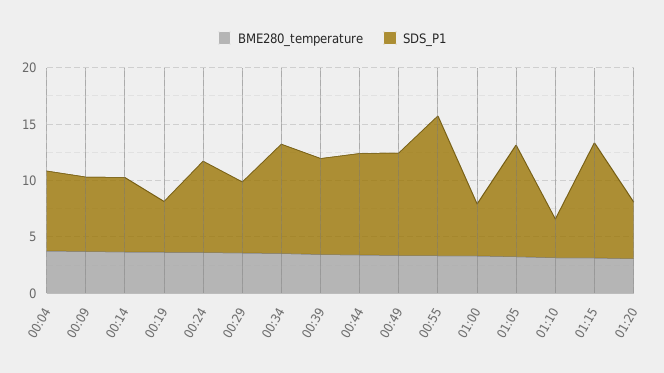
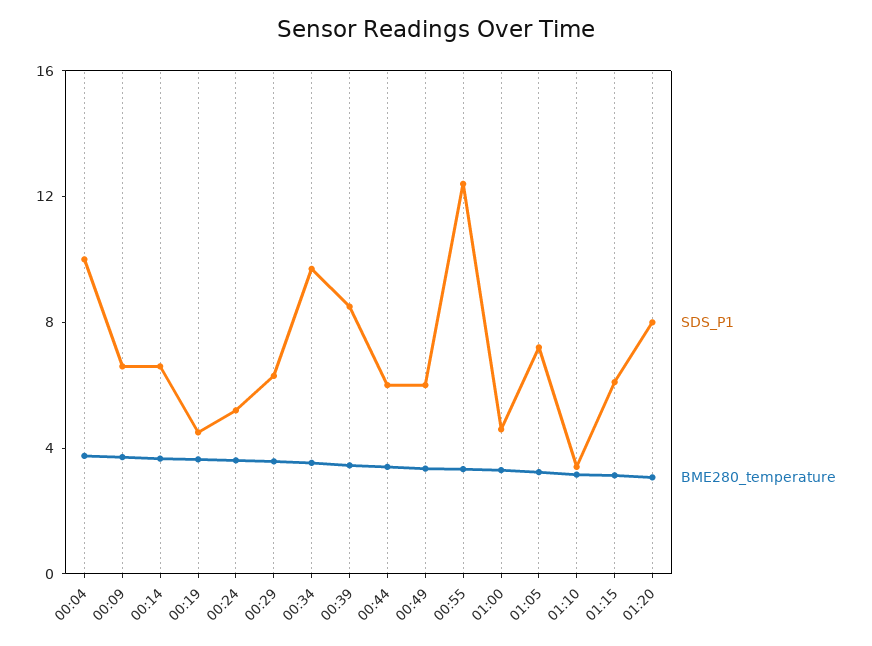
  {
    "BME280_temperature": {
      "00:04": 4,
      "00:09": 4,
      "00:14": 4,
      "00:19": 4,
      "00:24": 4,
      "00:29": 4,
      "00:34": 4,
      "00:39": 3,
      "00:44": 3,
      "00:49": 3,
      "00:55": 3,
      "01:00": 3,
      "01:05": 3,
      "01:10": 3,
      "01:15": 3,
      "01:20": 3
    },
    "SDS_P1": {
-     "00:04": 7,
+     "00:04": 10,
      "00:09": 7,
      "00:14": 7,
      "00:19": 5,
-     "00:24": 8,
+     "00:24": 5,
      "00:29": 6,
      "00:34": 10,
      "00:39": 9,
-     "00:44": 9,
+     "00:44": 6,
-     "00:49": 9,
+     "00:49": 6,
      "00:55": 12,
      "01:00": 5,
-     "01:05": 10,
+     "01:05": 7,
      "01:10": 3,
-     "01:15": 10,
+     "01:15": 6,
-     "01:20": 5
+     "01:20": 8
    }
  }

